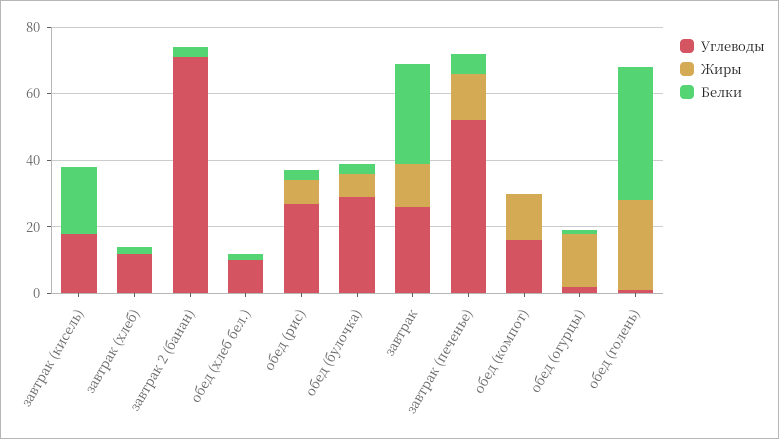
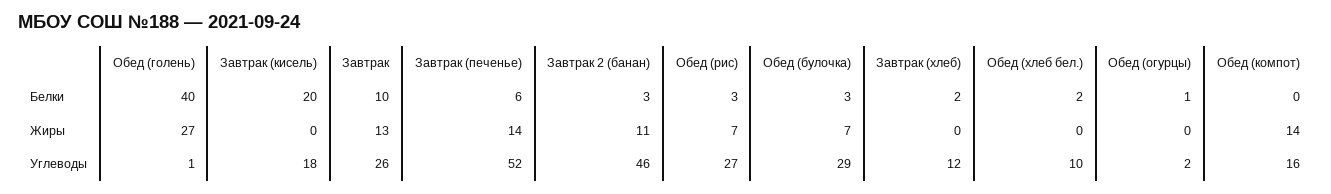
  {
    "Углеводы": {
      "завтрак (кисель)": 18,
      "завтрак (хлеб)": 12,
-     "завтрак 2 (банан)": 70,
+     "завтрак 2 (банан)": 46,
      "обед (хлеб бел.)": 10,
      "обед (рис)": 27,
      "обед (булочка)": 29,
      "завтрак": 26,
      "завтрак (печенье)": 52,
      "обед (компот)": 16,
      "обед (огурцы)": 2,
      "обед (голень)": 1
    },
    "Жиры": {
      "завтрак (кисель)": 0,
      "завтрак (хлеб)": 0,
-     "завтрак 2 (банан)": 0,
+     "завтрак 2 (банан)": 11,
      "обед (хлеб бел.)": 0,
      "обед (рис)": 7,
      "обед (булочка)": 7,
      "завтрак": 13,
      "завтрак (печенье)": 14,
      "обед (компот)": 14,
-     "обед (огурцы)": 15,
+     "обед (огурцы)": 0,
      "обед (голень)": 27
    },
    "Белки": {
      "завтрак (кисель)": 20,
      "завтрак (хлеб)": 2,
      "завтрак 2 (банан)": 3,
      "обед (хлеб бел.)": 2,
      "обед (рис)": 3,
      "обед (булочка)": 3,
-     "завтрак": 30,
+     "завтрак": 10,
      "завтрак (печенье)": 6,
      "обед (компот)": 0,
      "обед (огурцы)": 1,
      "обед (голень)": 40
    }
  }

